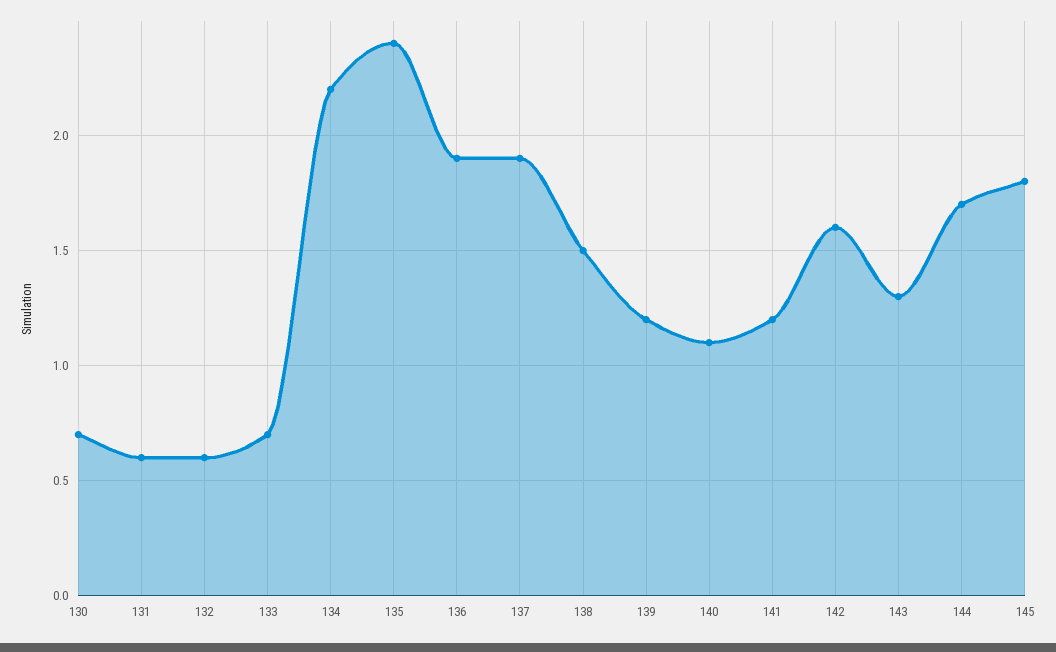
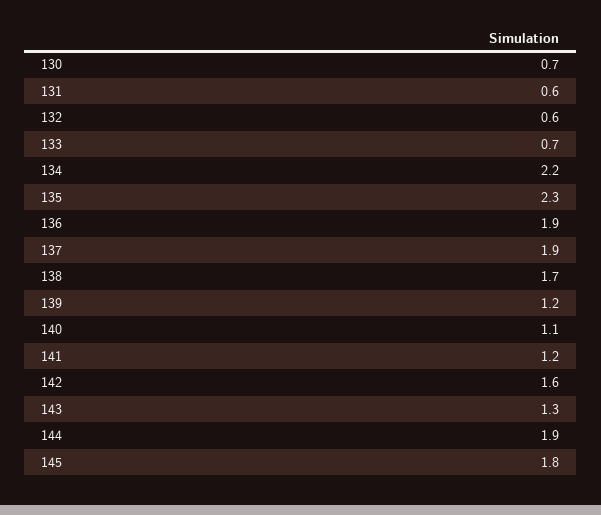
  {
    "130": 0.7,
    "131": 0.6,
    "132": 0.6,
    "133": 0.7,
    "134": 2.2,
-   "135": 2.4,
+   "135": 2.3,
    "136": 1.9,
    "137": 1.9,
-   "138": 1.5,
+   "138": 1.7,
    "139": 1.2,
    "140": 1.1,
    "141": 1.2,
    "142": 1.6,
    "143": 1.3,
-   "144": 1.7,
+   "144": 1.9,
    "145": 1.8
  }

